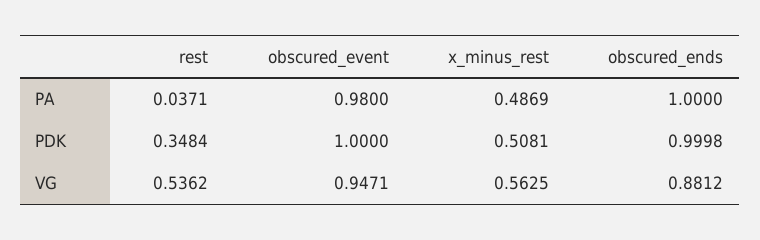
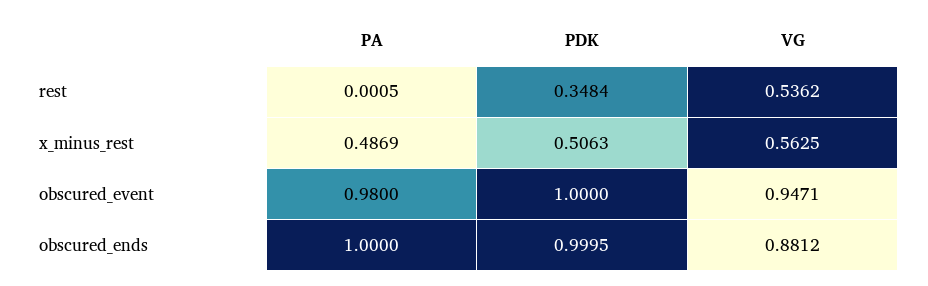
  {
    "rest": {
-     "PA": 0.0371,
+     "PA": 0.0005,
      "PDK": 0.3484,
      "VG": 0.5362
    },
    "obscured_event": {
      "PA": 0.98,
      "PDK": 1,
      "VG": 0.9471
    },
    "x_minus_rest": {
      "PA": 0.4869,
-     "PDK": 0.5081,
+     "PDK": 0.5063,
      "VG": 0.5625
    },
    "obscured_ends": {
      "PA": 1,
-     "PDK": 0.9998,
+     "PDK": 0.9995,
      "VG": 0.8812
    }
  }

